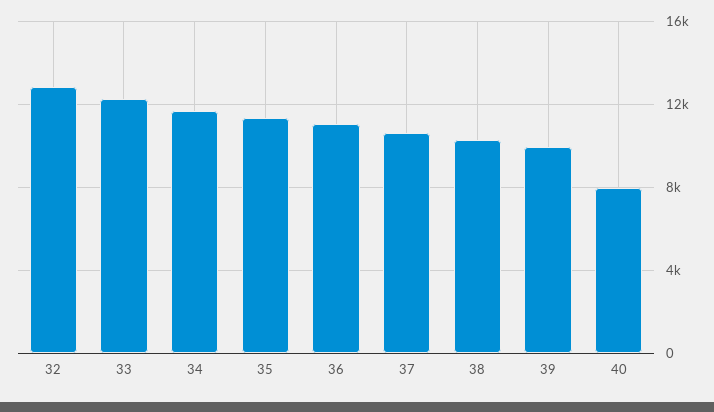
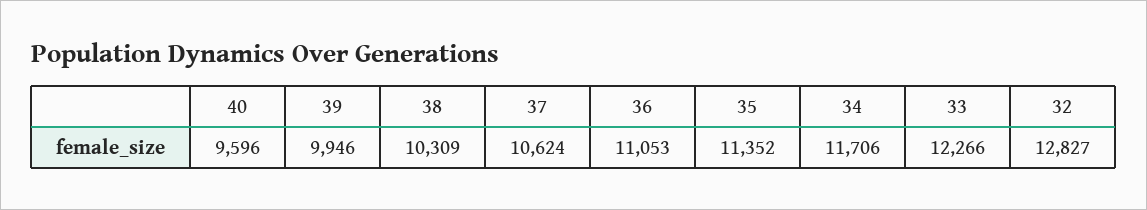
  {
    "32": 12827,
    "33": 12266,
    "34": 11706,
    "35": 11352,
    "36": 11053,
    "37": 10624,
    "38": 10309,
    "39": 9946,
-   "40": 8000
+   "40": 9596
  }

